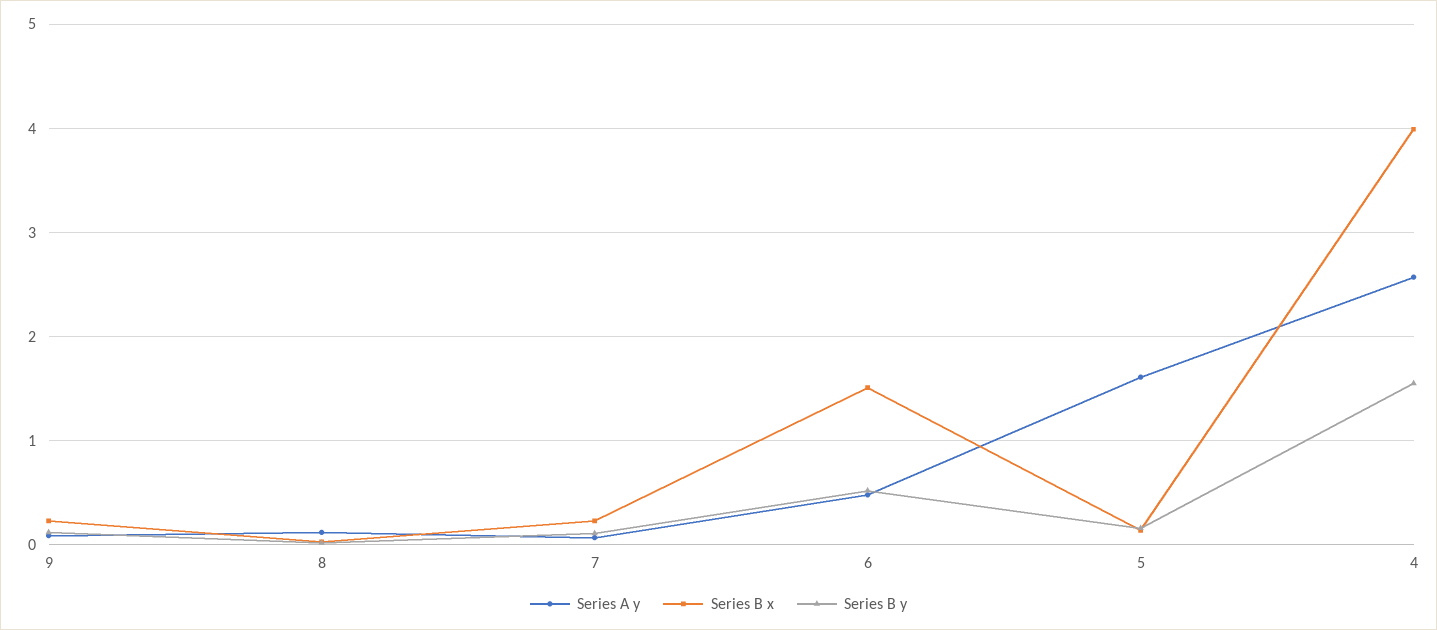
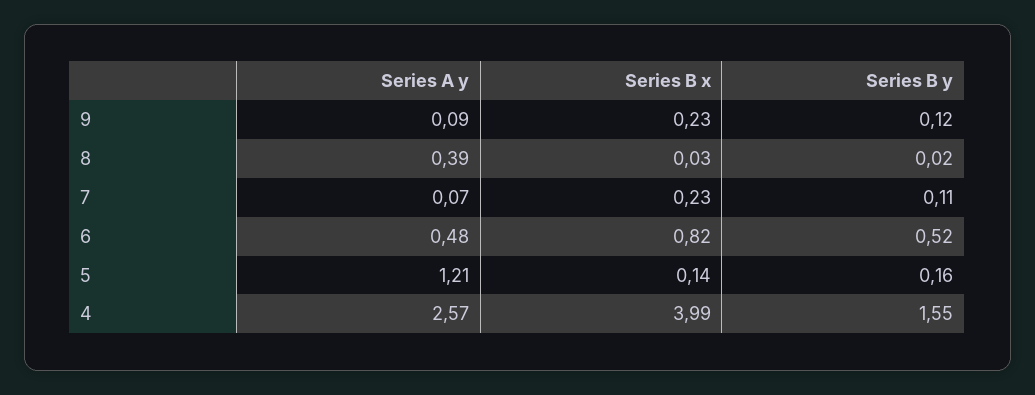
  {
    "Series A y": {
      "9": 0.09,
-     "8": 0.1,
+     "8": 0.39,
      "7": 0.07,
      "6": 0.48,
-     "5": 1.6,
+     "5": 1.21,
      "4": 2.57
    },
    "Series B x": {
      "9": 0.23,
      "8": 0.03,
      "7": 0.23,
-     "6": 1.5,
+     "6": 0.82,
      "5": 0.14,
      "4": 3.99
    },
    "Series B y": {
      "9": 0.12,
      "8": 0.02,
      "7": 0.11,
      "6": 0.52,
      "5": 0.16,
      "4": 1.55
    }
  }

